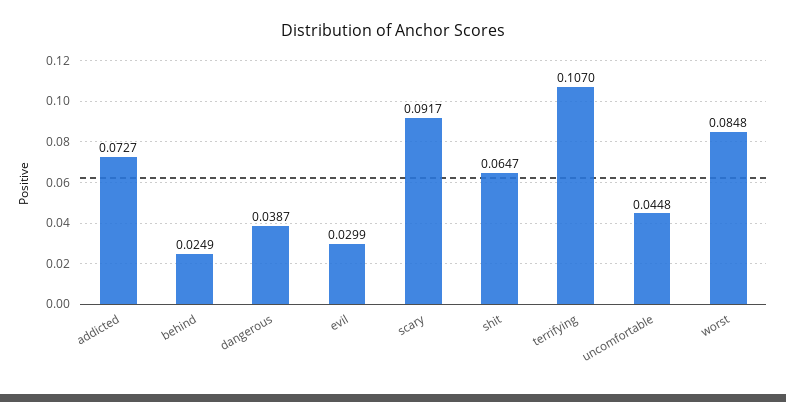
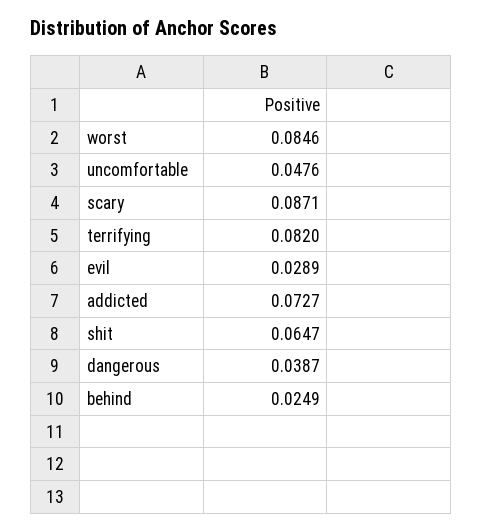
  {
    "addicted": 0.0727,
    "behind": 0.0249,
    "dangerous": 0.0387,
-   "evil": 0.0299,
+   "evil": 0.0289,
-   "scary": 0.0917,
+   "scary": 0.0871,
    "shit": 0.0647,
-   "terrifying": 0.107,
+   "terrifying": 0.082,
-   "uncomfortable": 0.0448,
+   "uncomfortable": 0.0476,
-   "worst": 0.0848
+   "worst": 0.0846
  }

